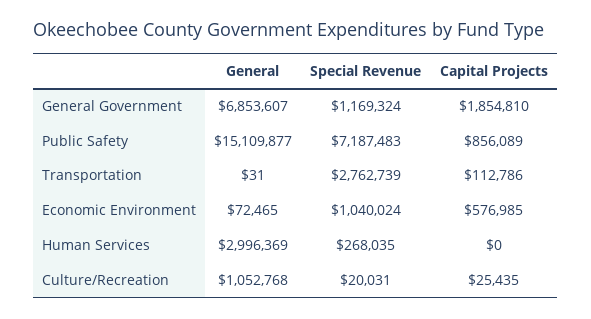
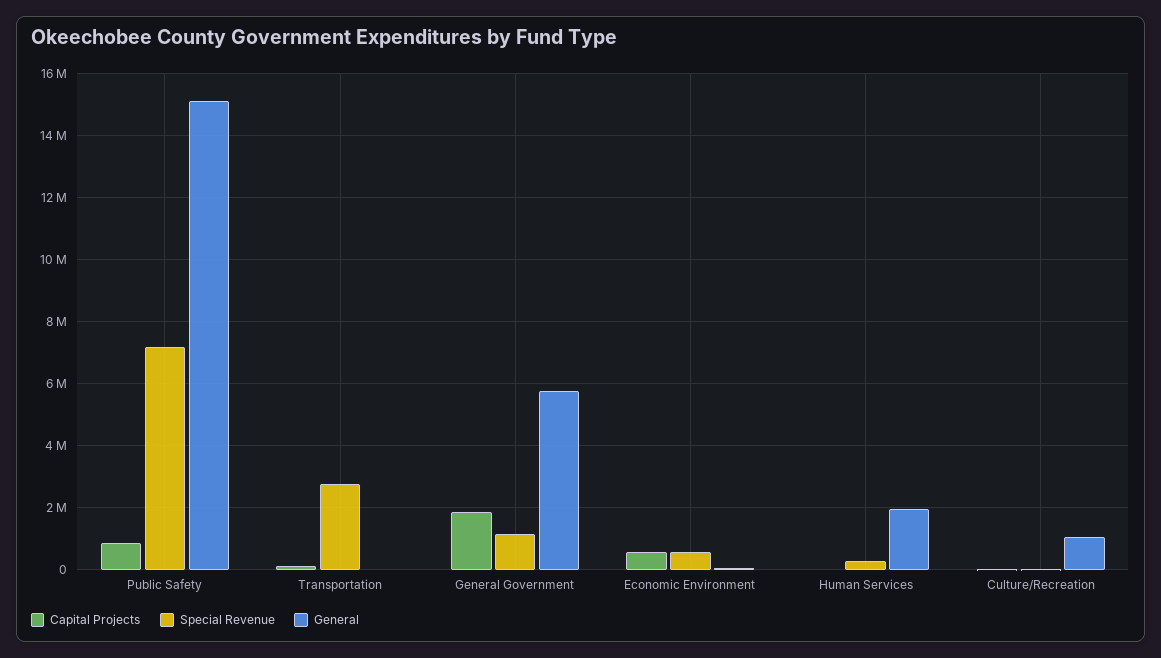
  {
    "General": {
-     "General Government": 6853607,
+     "General Government": 5800000,
      "Public Safety": 15109877,
      "Transportation": 31,
      "Economic Environment": 72465,
-     "Human Services": 2996369,
+     "Human Services": 2000000,
      "Culture/Recreation": 1052768
    },
    "Special Revenue": {
      "General Government": 1169324,
      "Public Safety": 7187483,
      "Transportation": 2762739,
-     "Economic Environment": 1040024,
+     "Economic Environment": 600000,
      "Human Services": 268035,
      "Culture/Recreation": 20031
    },
    "Capital Projects": {
      "General Government": 1854810,
      "Public Safety": 856089,
      "Transportation": 112786,
      "Economic Environment": 576985,
      "Human Services": 0,
      "Culture/Recreation": 25435
    }
  }

